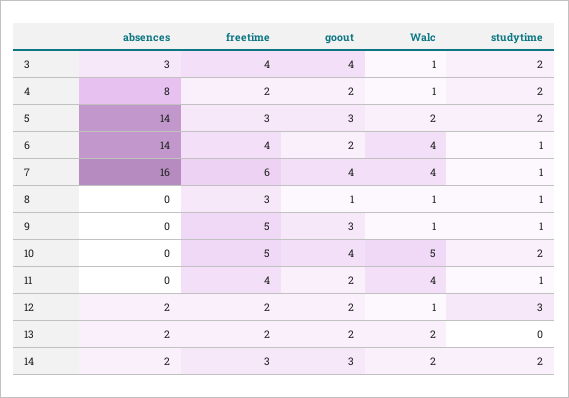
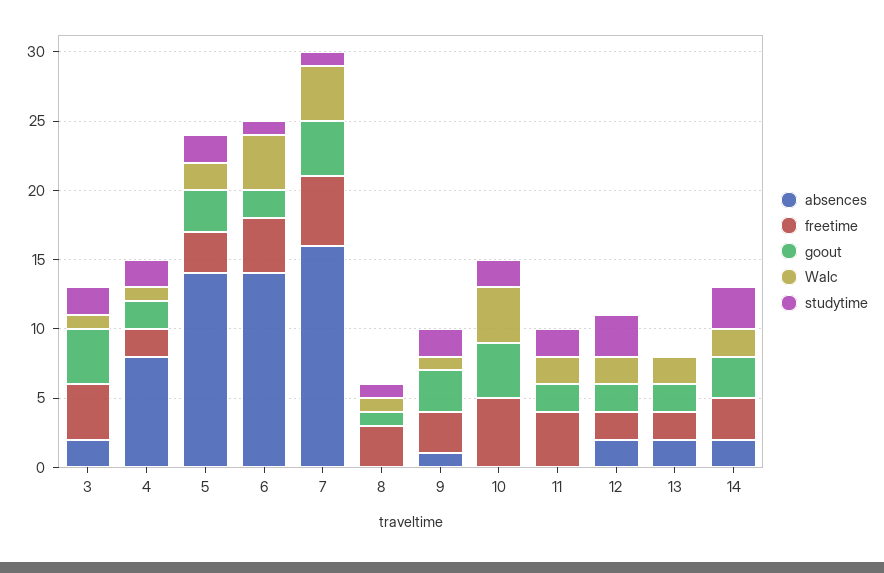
  {
    "absences": {
-     "3": 3,
+     "3": 2,
      "4": 8,
      "5": 14,
      "6": 14,
      "7": 16,
      "8": 0,
-     "9": 0,
+     "9": 1,
      "10": 0,
      "11": 0,
      "12": 2,
      "13": 2,
      "14": 2
    },
    "freetime": {
      "3": 4,
      "4": 2,
      "5": 3,
      "6": 4,
-     "7": 6,
+     "7": 5,
      "8": 3,
-     "9": 5,
+     "9": 3,
      "10": 5,
      "11": 4,
      "12": 2,
      "13": 2,
      "14": 3
    },
    "goout": {
      "3": 4,
      "4": 2,
      "5": 3,
      "6": 2,
      "7": 4,
      "8": 1,
      "9": 3,
      "10": 4,
      "11": 2,
      "12": 2,
      "13": 2,
      "14": 3
    },
    "Walc": {
      "3": 1,
      "4": 1,
      "5": 2,
      "6": 4,
      "7": 4,
      "8": 1,
      "9": 1,
-     "10": 5,
+     "10": 4,
-     "11": 4,
+     "11": 2,
-     "12": 1,
+     "12": 2,
      "13": 2,
      "14": 2
    },
    "studytime": {
      "3": 2,
      "4": 2,
      "5": 2,
      "6": 1,
      "7": 1,
      "8": 1,
-     "9": 1,
+     "9": 2,
      "10": 2,
-     "11": 1,
+     "11": 2,
      "12": 3,
      "13": 0,
-     "14": 2
+     "14": 3
    }
  }

